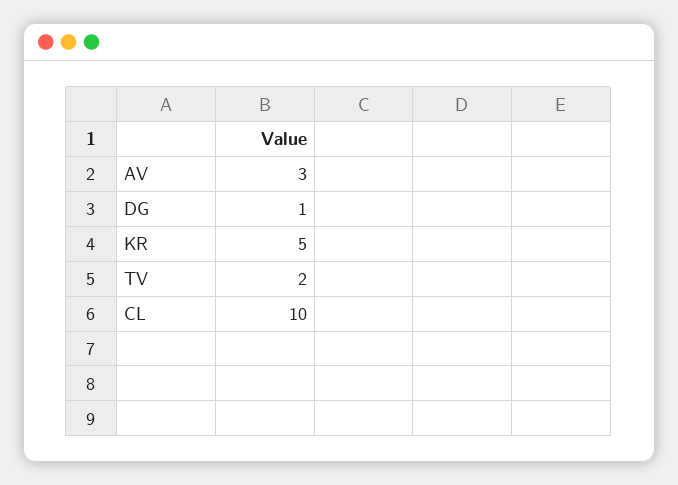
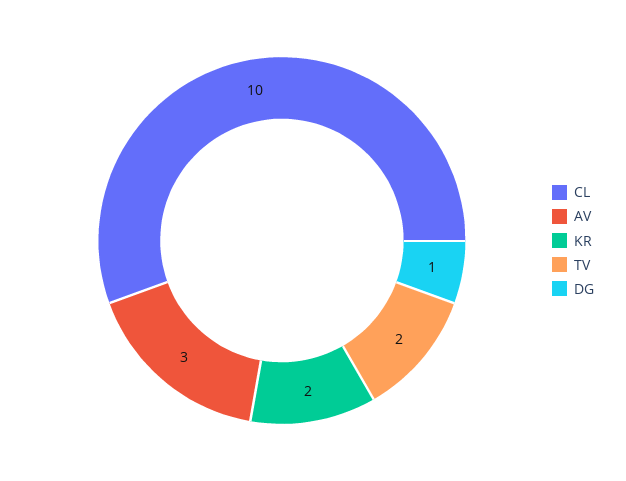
  {
    "AV": 3,
    "DG": 1,
-   "KR": 5,
+   "KR": 2,
    "TV": 2,
    "CL": 10
  }

